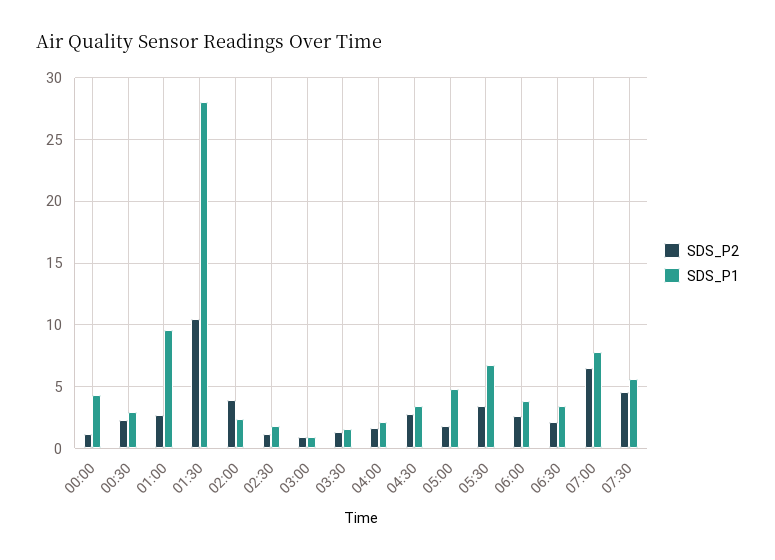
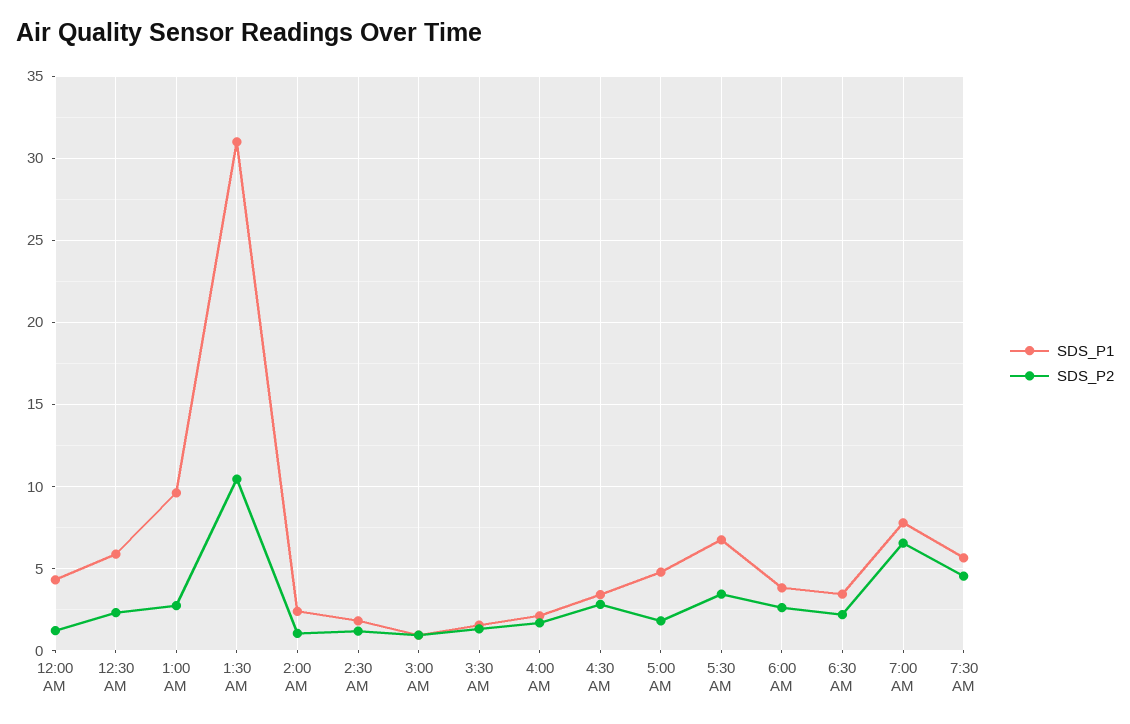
  {
    "SDS_P2": {
      "00:00": 1,
      "00:30": 2.5,
      "01:00": 2.5,
      "01:30": 10.5,
-     "02:00": 4,
+     "02:00": 1,
      "02:30": 1,
      "03:00": 1,
      "03:30": 1.5,
      "04:00": 1.5,
      "04:30": 3,
      "05:00": 2,
      "05:30": 3.5,
      "06:00": 2.5,
      "06:30": 2,
      "07:00": 6.5,
      "07:30": 4.5
    },
    "SDS_P1": {
      "00:00": 4.5,
-     "00:30": 3,
+     "00:30": 6,
      "01:00": 9.5,
-     "01:30": 28,
+     "01:30": 31,
      "02:00": 2.5,
      "02:30": 2,
      "03:00": 1,
      "03:30": 1.5,
      "04:00": 2,
      "04:30": 3.5,
      "05:00": 5,
      "05:30": 6.5,
      "06:00": 4,
      "06:30": 3.5,
      "07:00": 8,
      "07:30": 5.5
    }
  }

